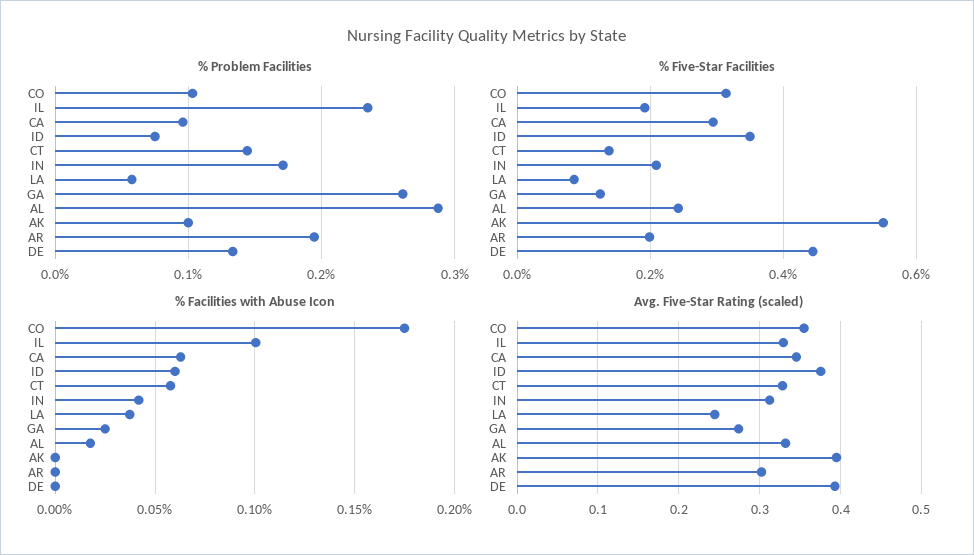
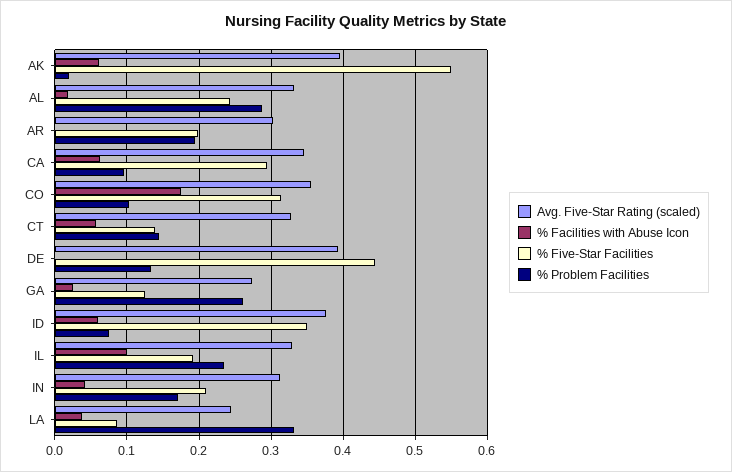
  {
    "% Problem Facilities": {
      "CO": 0.1,
      "IL": 0.23,
      "CA": 0.1,
      "ID": 0.08,
      "CT": 0.14,
      "IN": 0.17,
-     "LA": 0.06,
+     "LA": 0.33,
      "GA": 0.26,
      "AL": 0.29,
-     "AK": 0.1,
+     "AK": 0.02,
      "AR": 0.19,
      "DE": 0.13
    },
    "% Five-Star Facilities": {
      "CO": 0.31,
      "IL": 0.19,
      "CA": 0.29,
      "ID": 0.35,
      "CT": 0.14,
      "IN": 0.21,
      "LA": 0.09,
      "GA": 0.13,
      "AL": 0.24,
      "AK": 0.55,
      "AR": 0.2,
      "DE": 0.44
    },
    "% Facilities with Abuse Icon": {
      "CO": 0.175,
      "IL": 0.1,
      "CA": 0.065,
      "ID": 0.06,
      "CT": 0.06,
      "IN": 0.04,
      "LA": 0.035,
      "GA": 0.025,
      "AL": 0.02,
-     "AK": 0,
+     "AK": 0.06,
      "AR": 0,
      "DE": 0
    },
    "Avg. Five-Star Rating (scaled)": {
      "CO": 0.35,
      "IL": 0.33,
      "CA": 0.35,
      "ID": 0.38,
      "CT": 0.33,
      "IN": 0.31,
      "LA": 0.24,
      "GA": 0.27,
      "AL": 0.33,
      "AK": 0.4,
      "AR": 0.3,
      "DE": 0.39
    }
  }

